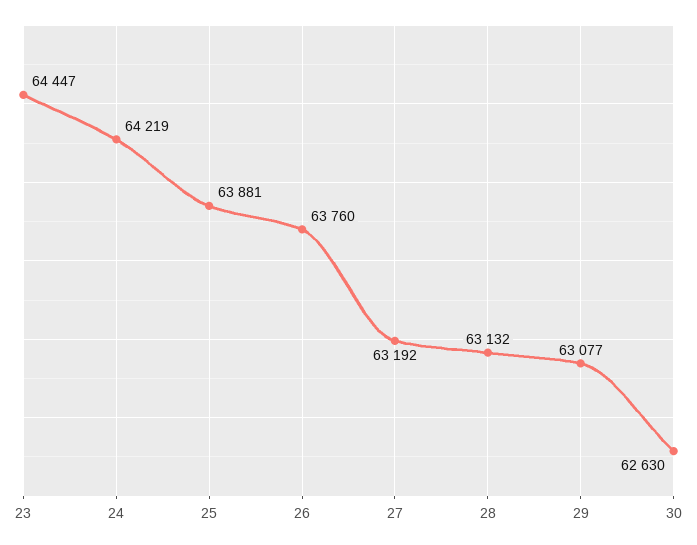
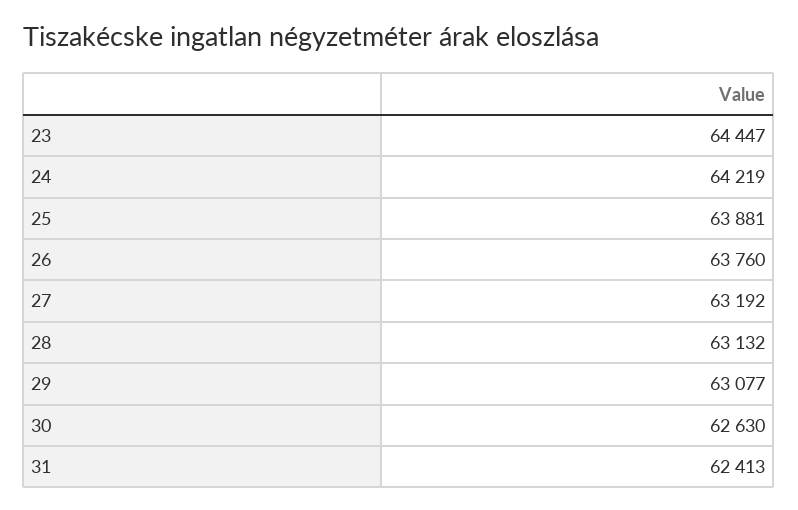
  {
    "23": 64447,
    "24": 64219,
    "25": 63881,
    "26": 63760,
    "27": 63192,
    "28": 63132,
    "29": 63077,
-   "30": 62630
+   "30": 62630,
+   "31": 62413
  }

